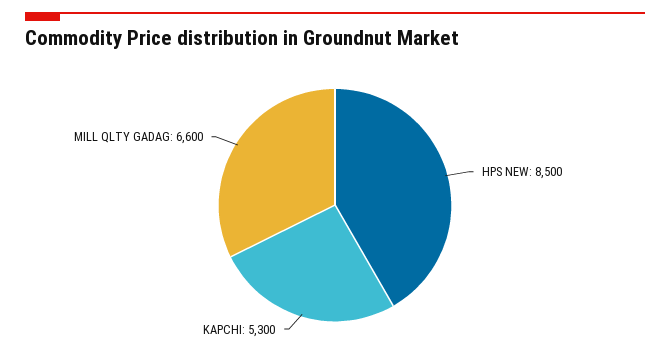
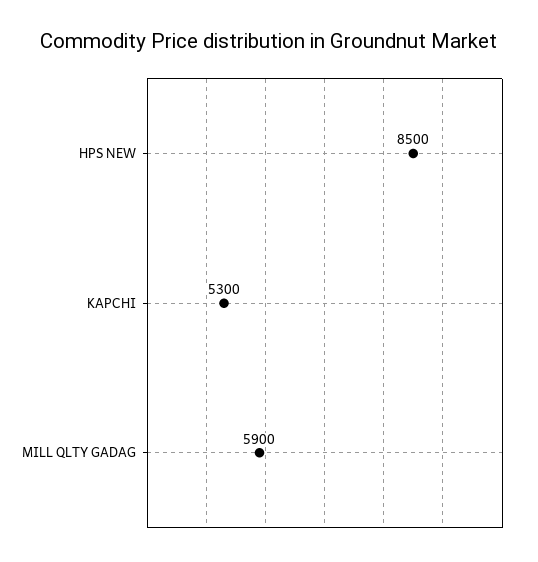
  {
    "HPS NEW": 8500,
    "KAPCHI": 5300,
-   "MILL QLTY GADAG": 6600
+   "MILL QLTY GADAG": 5900
  }

